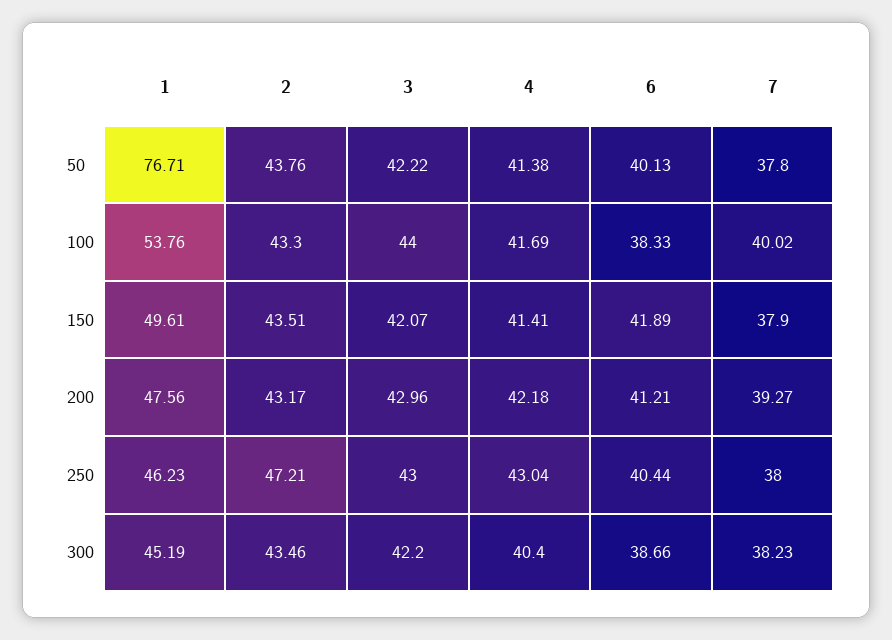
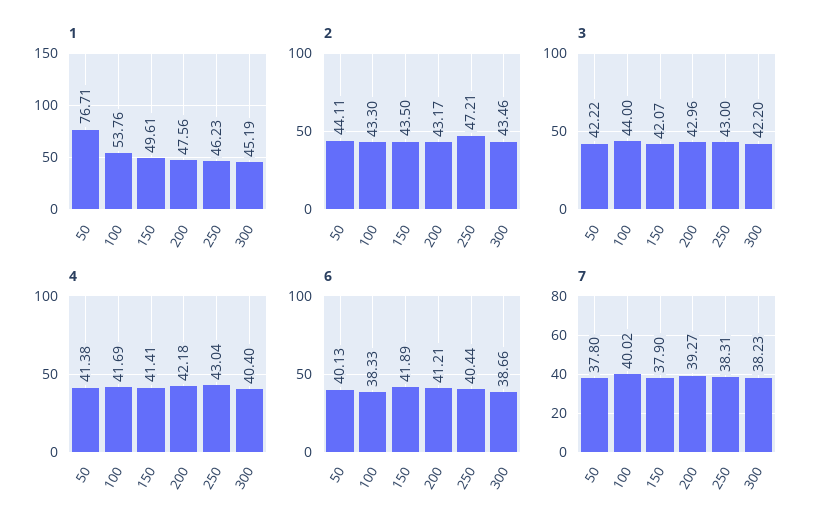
  {
    "1": {
      "50": 76.71,
      "100": 53.76,
      "150": 49.61,
      "200": 47.56,
      "250": 46.23,
      "300": 45.19
    },
    "2": {
-     "50": 43.76,
+     "50": 44.11,
      "100": 43.3,
-     "150": 43.51,
+     "150": 43.5,
      "200": 43.17,
      "250": 47.21,
      "300": 43.46
    },
    "3": {
      "50": 42.22,
      "100": 44,
      "150": 42.07,
      "200": 42.96,
      "250": 43,
      "300": 42.2
    },
    "4": {
      "50": 41.38,
      "100": 41.69,
      "150": 41.41,
      "200": 42.18,
      "250": 43.04,
      "300": 40.4
    },
    "6": {
      "50": 40.13,
      "100": 38.33,
      "150": 41.89,
      "200": 41.21,
      "250": 40.44,
      "300": 38.66
    },
    "7": {
      "50": 37.8,
      "100": 40.02,
      "150": 37.9,
      "200": 39.27,
-     "250": 38,
+     "250": 38.31,
      "300": 38.23
    }
  }

